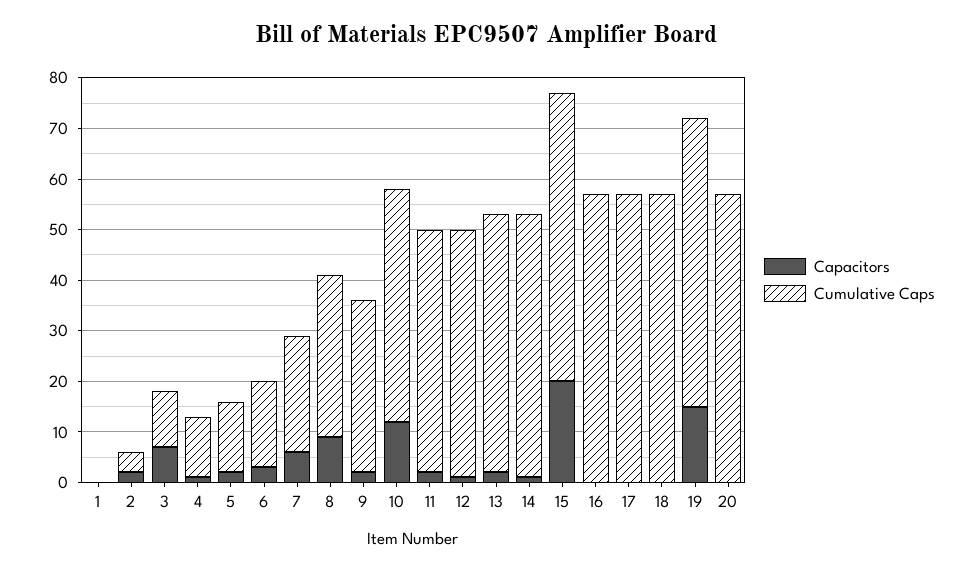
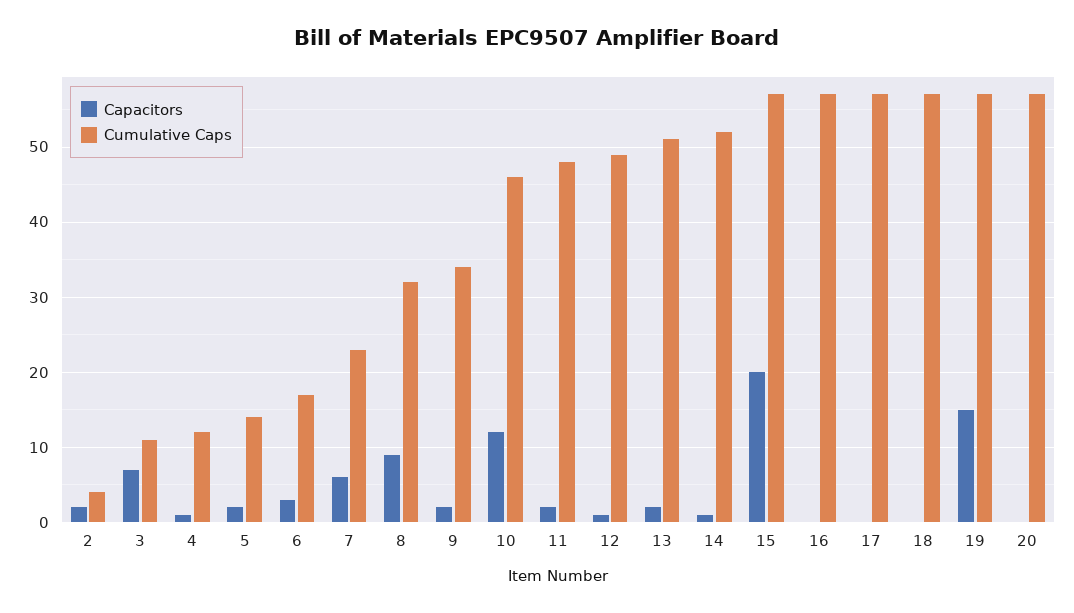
  {
    "Capacitors": {
-     "1": 0,
      "2": 2,
      "3": 7,
      "4": 1,
      "5": 2,
      "6": 3,
      "7": 6,
      "8": 9,
      "9": 2,
      "10": 12,
      "11": 2,
      "12": 1,
      "13": 2,
      "14": 1,
      "15": 20,
      "16": 0,
      "17": 0,
      "18": 0,
      "19": 15,
      "20": 0
    },
    "Cumulative Caps": {
-     "1": 0,
      "2": 4,
      "3": 11,
      "4": 12,
      "5": 14,
      "6": 17,
      "7": 23,
      "8": 32,
      "9": 34,
      "10": 46,
      "11": 48,
      "12": 49,
      "13": 51,
      "14": 52,
      "15": 57,
      "16": 57,
      "17": 57,
      "18": 57,
      "19": 57,
      "20": 57
    }
  }

